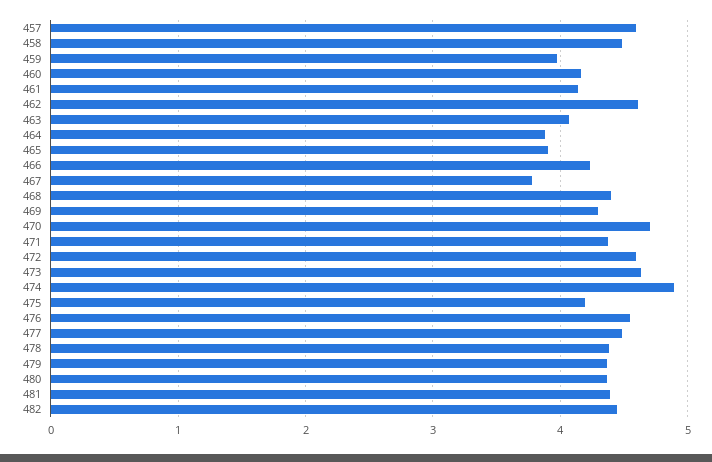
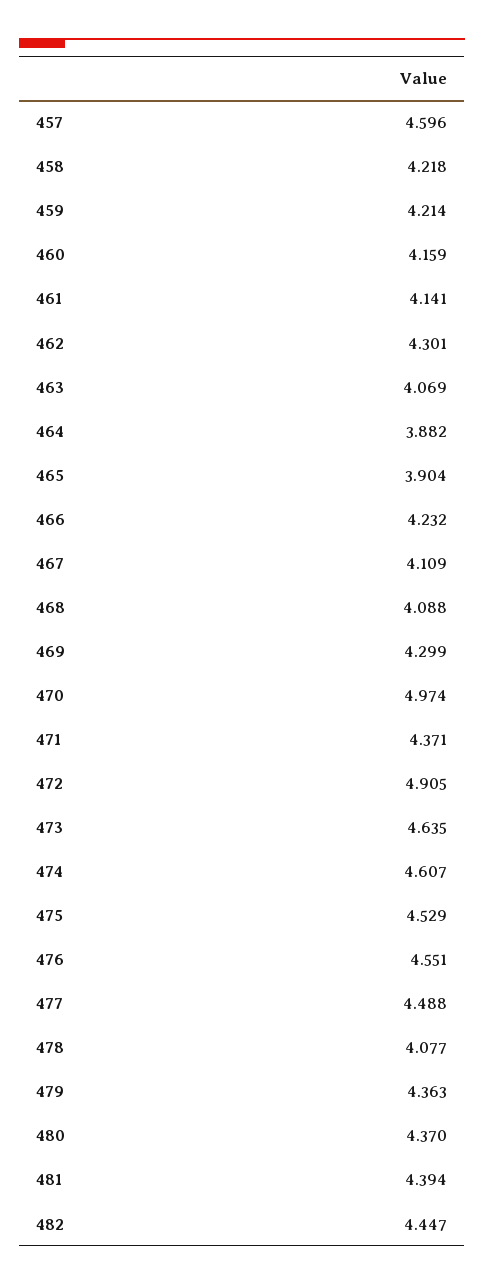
  {
    "457": 4.596,
-   "458": 4.5,
+   "458": 4.218,
-   "459": 4,
+   "459": 4.214,
    "460": 4.159,
    "461": 4.141,
-   "462": 4.6,
+   "462": 4.301,
    "463": 4.069,
    "464": 3.882,
    "465": 3.904,
    "466": 4.232,
-   "467": 3.8,
+   "467": 4.109,
-   "468": 4.4,
+   "468": 4.088,
    "469": 4.299,
-   "470": 4.7,
+   "470": 4.974,
    "471": 4.371,
-   "472": 4.6,
+   "472": 4.905,
    "473": 4.635,
-   "474": 4.9,
+   "474": 4.607,
-   "475": 4.2,
+   "475": 4.529,
    "476": 4.551,
    "477": 4.488,
-   "478": 4.4,
+   "478": 4.077,
    "479": 4.363,
    "480": 4.37,
    "481": 4.394,
    "482": 4.447
  }

